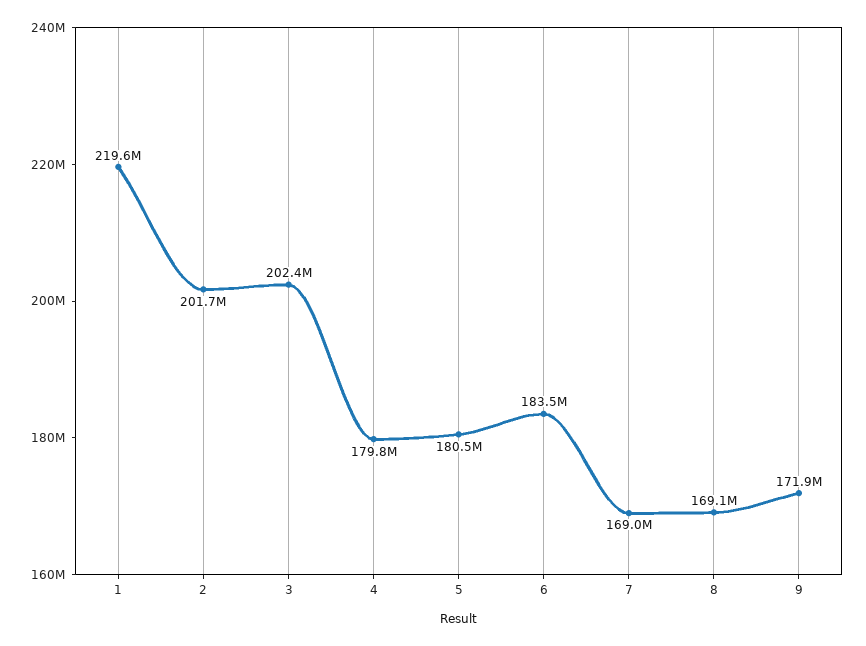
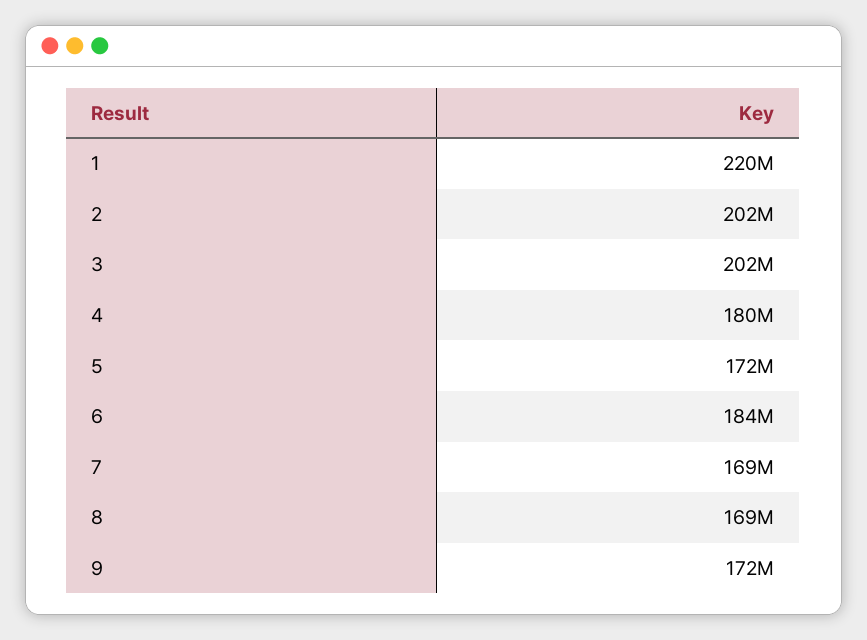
  {
    "1": 219600000,
    "2": 201700000,
    "3": 202400000,
    "4": 179800000,
-   "5": 180500000,
+   "5": 172000000,
    "6": 183500000,
    "7": 169000000,
    "8": 169100000,
    "9": 171900000
  }

